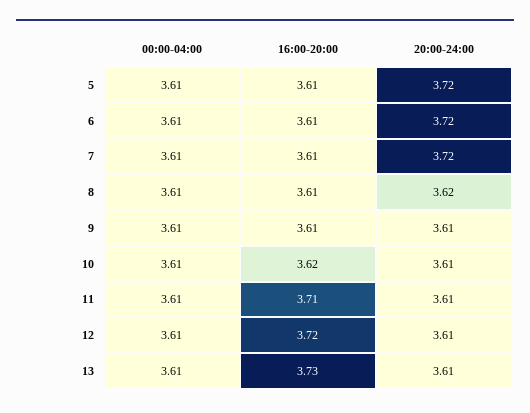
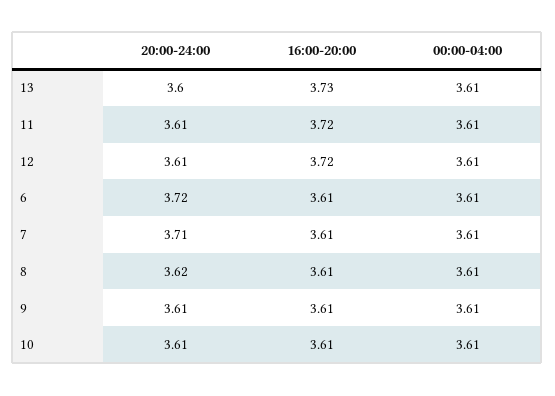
  {
    "00:00-04:00": {
-     "5": 3.61,
      "6": 3.61,
      "7": 3.61,
      "8": 3.61,
      "9": 3.61,
      "10": 3.61,
      "11": 3.61,
      "12": 3.61,
      "13": 3.61
    },
    "16:00-20:00": {
-     "5": 3.61,
      "6": 3.61,
      "7": 3.61,
      "8": 3.61,
      "9": 3.61,
-     "10": 3.62,
+     "10": 3.61,
-     "11": 3.71,
+     "11": 3.72,
      "12": 3.72,
      "13": 3.73
    },
    "20:00-24:00": {
-     "5": 3.72,
      "6": 3.72,
-     "7": 3.72,
+     "7": 3.71,
      "8": 3.62,
      "9": 3.61,
      "10": 3.61,
      "11": 3.61,
      "12": 3.61,
-     "13": 3.61
+     "13": 3.6
    }
  }

